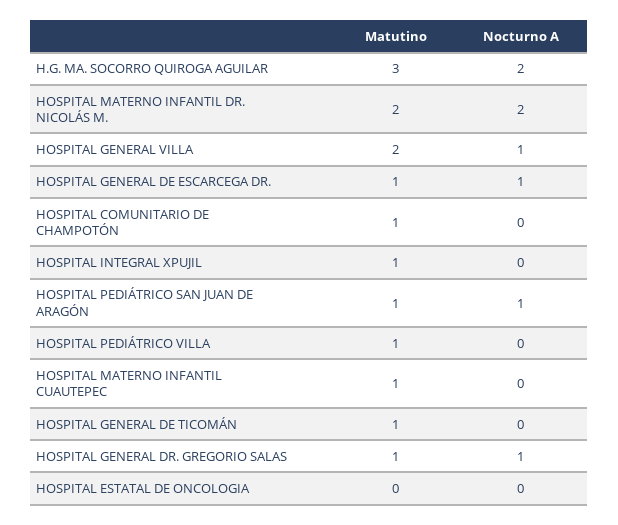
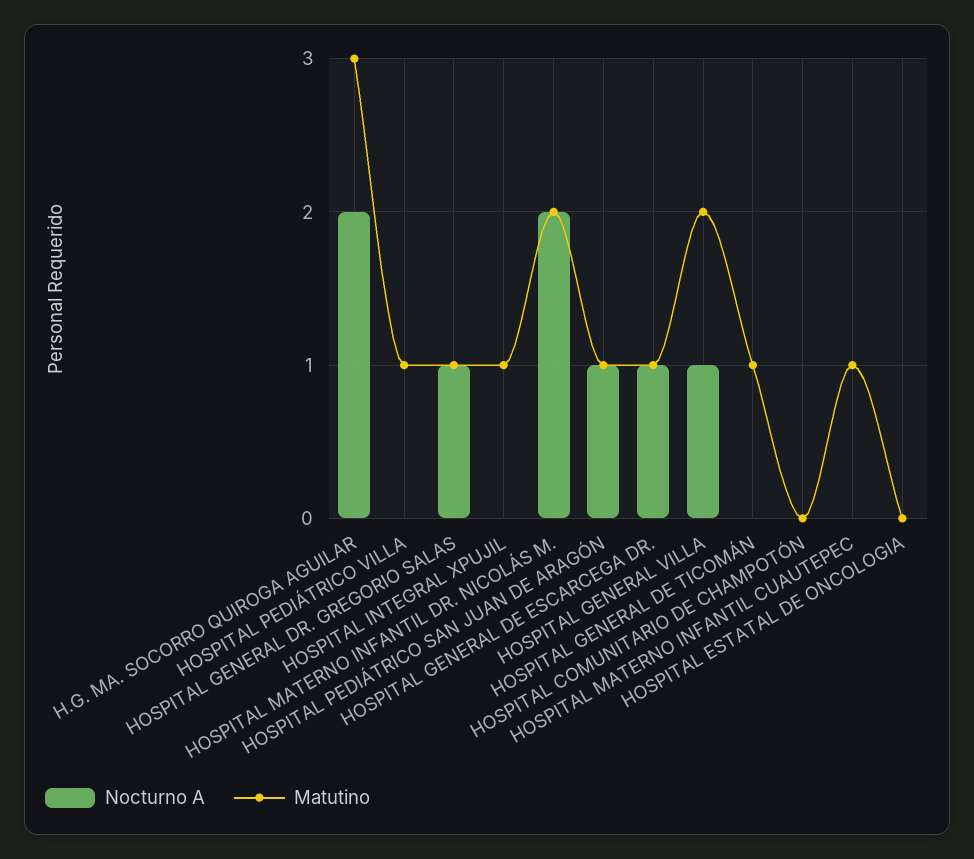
  {
    "Matutino": {
      "H.G. MA. SOCORRO QUIROGA AGUILAR": 3,
      "HOSPITAL MATERNO INFANTIL DR. NICOLÁS M.": 2,
      "HOSPITAL GENERAL VILLA": 2,
      "HOSPITAL GENERAL DE ESCARCEGA DR.": 1,
-     "HOSPITAL COMUNITARIO DE CHAMPOTÓN": 1,
+     "HOSPITAL COMUNITARIO DE CHAMPOTÓN": 0,
      "HOSPITAL INTEGRAL XPUJIL": 1,
      "HOSPITAL PEDIÁTRICO SAN JUAN DE ARAGÓN": 1,
      "HOSPITAL PEDIÁTRICO VILLA": 1,
      "HOSPITAL MATERNO INFANTIL CUAUTEPEC": 1,
      "HOSPITAL GENERAL DE TICOMÁN": 1,
      "HOSPITAL GENERAL DR. GREGORIO SALAS": 1,
      "HOSPITAL ESTATAL DE ONCOLOGIA": 0
    },
    "Nocturno A": {
      "H.G. MA. SOCORRO QUIROGA AGUILAR": 2,
      "HOSPITAL MATERNO INFANTIL DR. NICOLÁS M.": 2,
      "HOSPITAL GENERAL VILLA": 1,
      "HOSPITAL GENERAL DE ESCARCEGA DR.": 1,
      "HOSPITAL COMUNITARIO DE CHAMPOTÓN": 0,
      "HOSPITAL INTEGRAL XPUJIL": 0,
      "HOSPITAL PEDIÁTRICO SAN JUAN DE ARAGÓN": 1,
      "HOSPITAL PEDIÁTRICO VILLA": 0,
      "HOSPITAL MATERNO INFANTIL CUAUTEPEC": 0,
      "HOSPITAL GENERAL DE TICOMÁN": 0,
      "HOSPITAL GENERAL DR. GREGORIO SALAS": 1,
      "HOSPITAL ESTATAL DE ONCOLOGIA": 0
    }
  }

